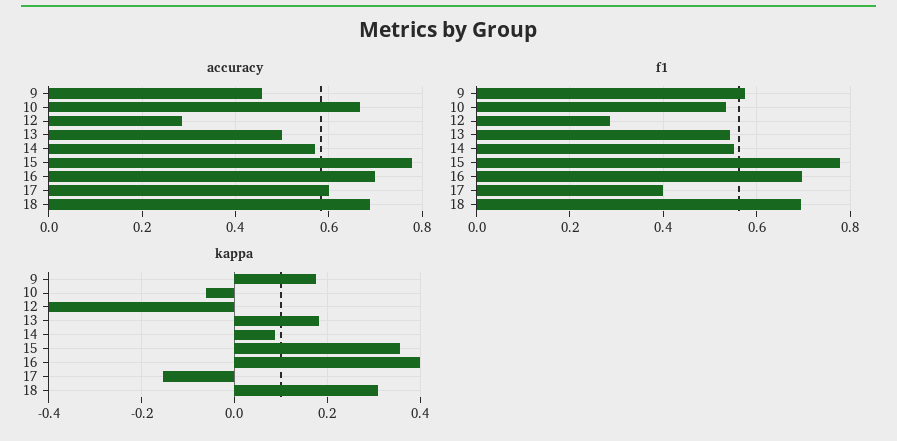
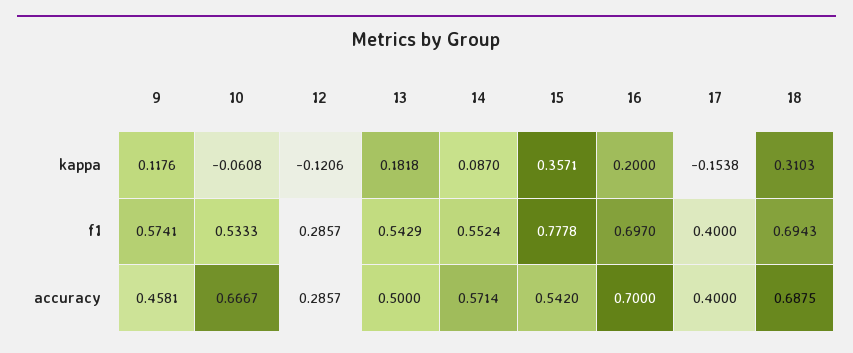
  {
    "accuracy": {
      "9": 0.4581,
      "10": 0.6667,
      "12": 0.2857,
      "13": 0.5,
      "14": 0.5714,
-     "15": 0.78,
+     "15": 0.542,
      "16": 0.7,
-     "17": 0.6,
+     "17": 0.4,
      "18": 0.6875
    },
    "f1": {
      "9": 0.5741,
      "10": 0.5333,
      "12": 0.2857,
      "13": 0.5429,
      "14": 0.5524,
      "15": 0.7778,
      "16": 0.697,
      "17": 0.4,
      "18": 0.6943
    },
    "kappa": {
-     "9": 0.18,
+     "9": 0.1176,
      "10": -0.0608,
-     "12": -0.4,
+     "12": -0.1206,
      "13": 0.1818,
      "14": 0.087,
      "15": 0.3571,
-     "16": 0.4,
+     "16": 0.2,
      "17": -0.1538,
      "18": 0.3103
    }
  }

